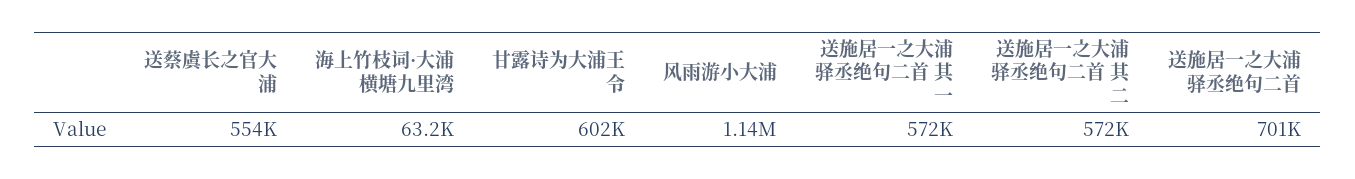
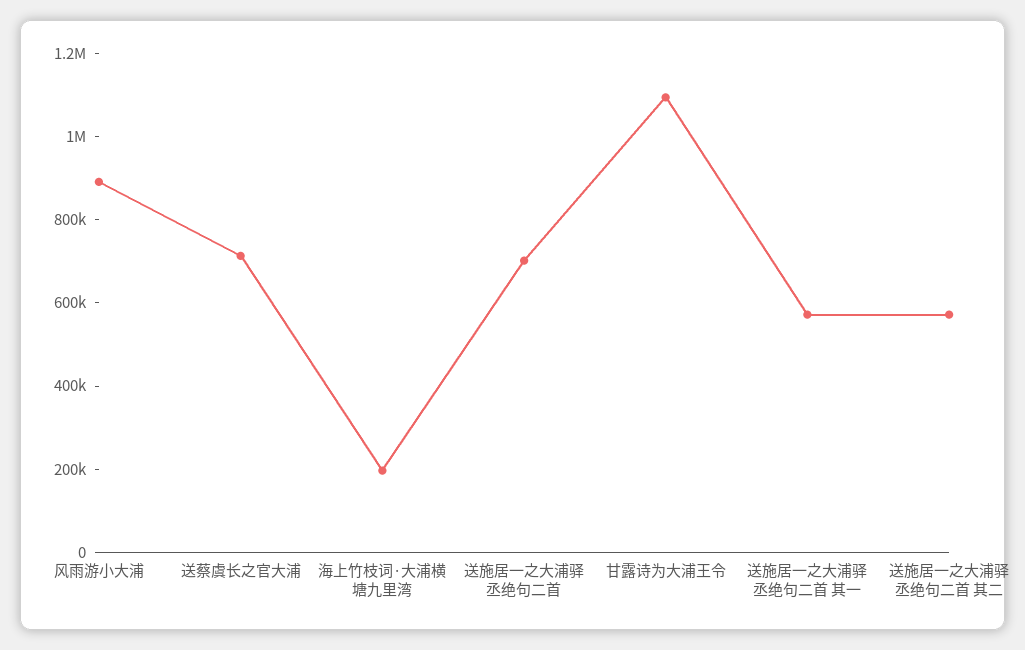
  {
-   "送蔡虞长之官大浦": 554000,
+   "送蔡虞长之官大浦": 700000,
-   "海上竹枝词·大浦横塘九里湾": 63200,
+   "海上竹枝词·大浦横塘九里湾": 200000,
-   "甘露诗为大浦王令": 602000,
+   "甘露诗为大浦王令": 1100000,
-   "风雨游小大浦": 1140000,
+   "风雨游小大浦": 900000,
    "送施居一之大浦驿丞绝句二首 其一": 572000,
    "送施居一之大浦驿丞绝句二首 其二": 572000,
    "送施居一之大浦驿丞绝句二首": 701000
  }

